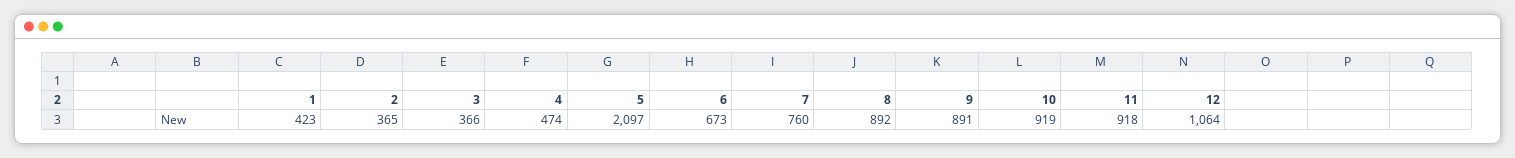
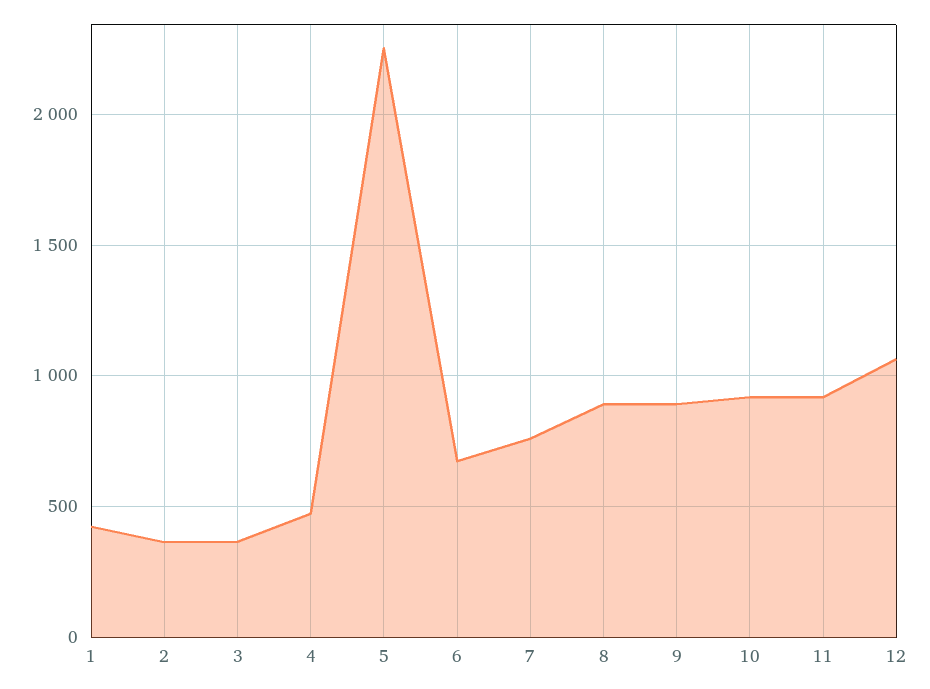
  {
    "1": 423,
    "2": 365,
    "3": 366,
    "4": 474,
-   "5": 2097,
+   "5": 2250,
    "6": 673,
    "7": 760,
    "8": 892,
    "9": 891,
    "10": 919,
    "11": 918,
    "12": 1064
  }

